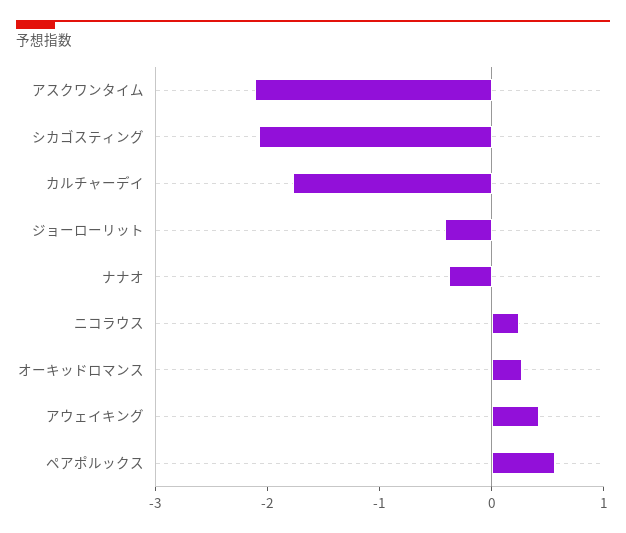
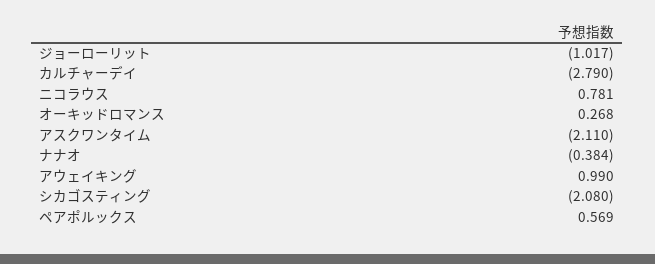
  {
    "アスクワンタイム": -2.11,
    "シカゴスティング": -2.08,
-   "カルチャーデイ": -1.8,
+   "カルチャーデイ": -2.79,
-   "ジョーローリット": -0.4,
+   "ジョーローリット": -1.017,
    "ナナオ": -0.384,
-   "ニコラウス": 0.2,
+   "ニコラウス": 0.781,
    "オーキッドロマンス": 0.268,
-   "アウェイキング": 0.4,
+   "アウェイキング": 0.99,
    "ペアポルックス": 0.569
  }

